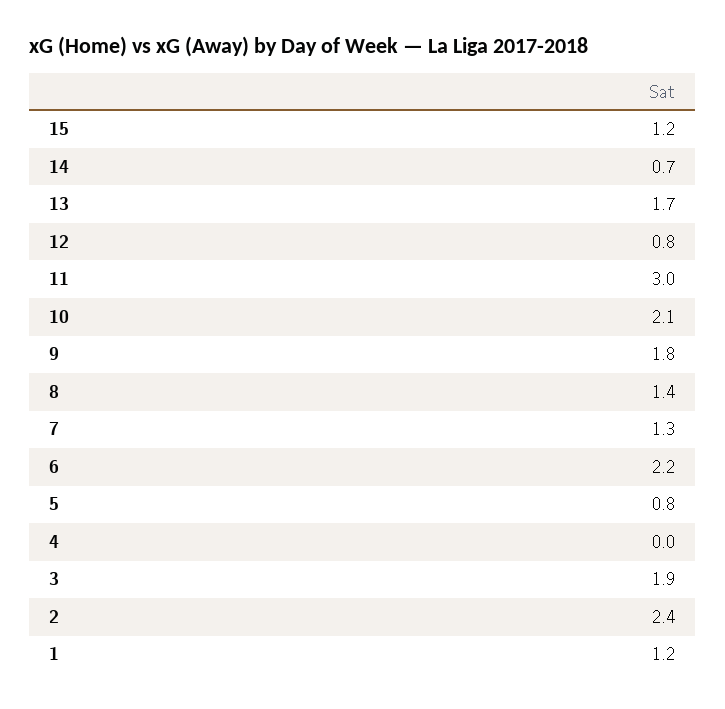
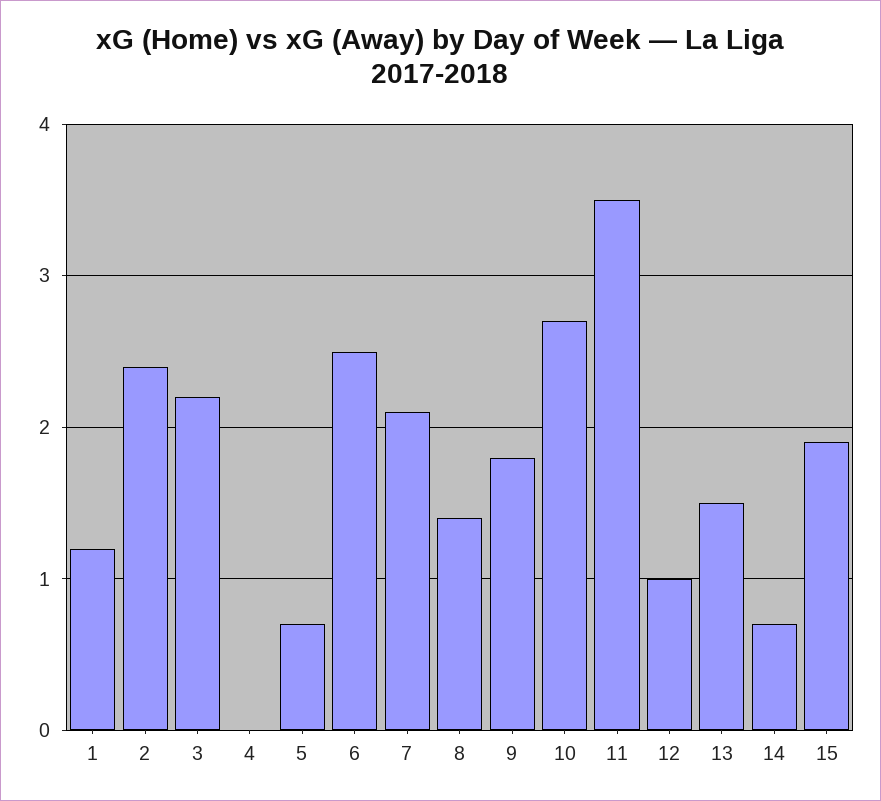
  {
-   "15": 1.2,
+   "15": 1.9,
    "14": 0.7,
-   "13": 1.7,
+   "13": 1.5,
-   "12": 0.8,
+   "12": 1,
-   "11": 3,
+   "11": 3.5,
-   "10": 2.1,
+   "10": 2.7,
    "9": 1.8,
    "8": 1.4,
-   "7": 1.3,
+   "7": 2.1,
-   "6": 2.2,
+   "6": 2.5,
-   "5": 0.8,
+   "5": 0.7,
    "4": 0,
-   "3": 1.9,
+   "3": 2.2,
    "2": 2.4,
    "1": 1.2
  }

